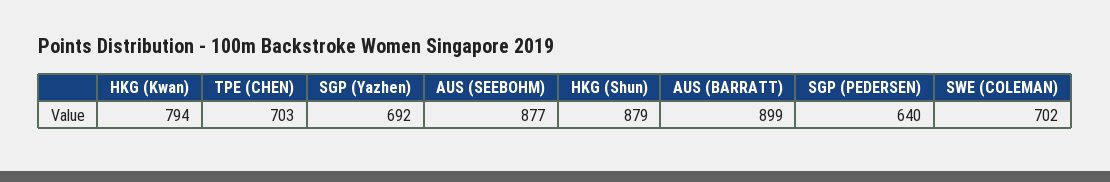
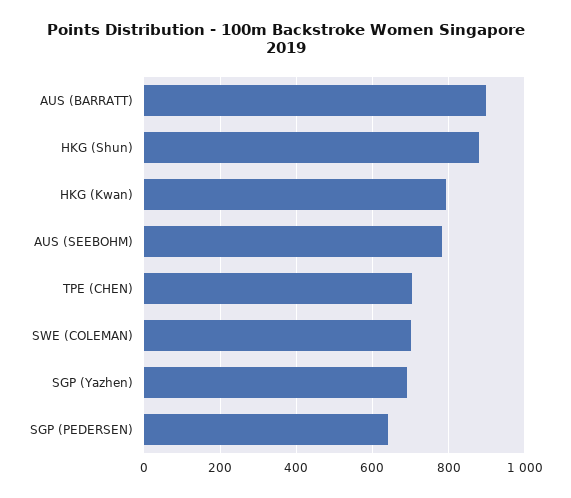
  {
    "HKG (Kwan)": 794,
    "TPE (CHEN)": 703,
    "SGP (Yazhen)": 692,
-   "AUS (SEEBOHM)": 877,
+   "AUS (SEEBOHM)": 780,
    "HKG (Shun)": 879,
    "AUS (BARRATT)": 899,
    "SGP (PEDERSEN)": 640,
    "SWE (COLEMAN)": 702
  }

